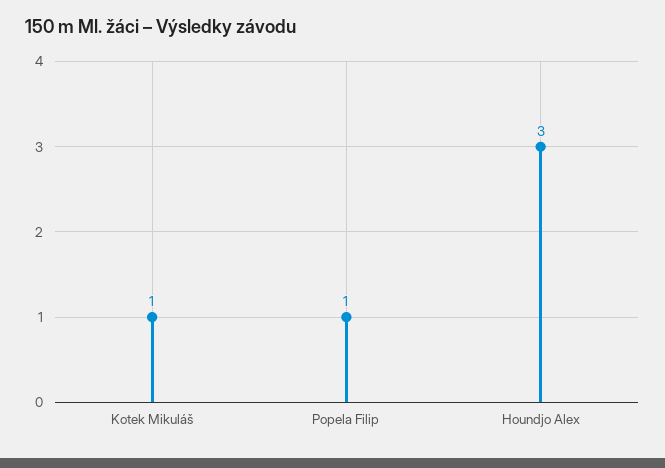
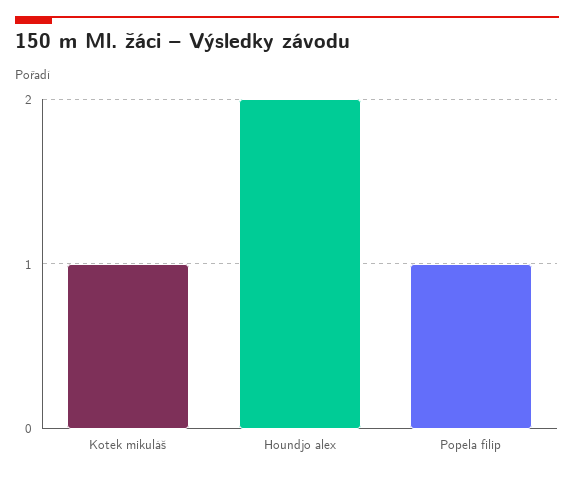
  {
    "Kotek Mikuláš": 1,
    "Popela Filip": 1,
-   "Houndjo Alex": 3
+   "Houndjo Alex": 2
  }

